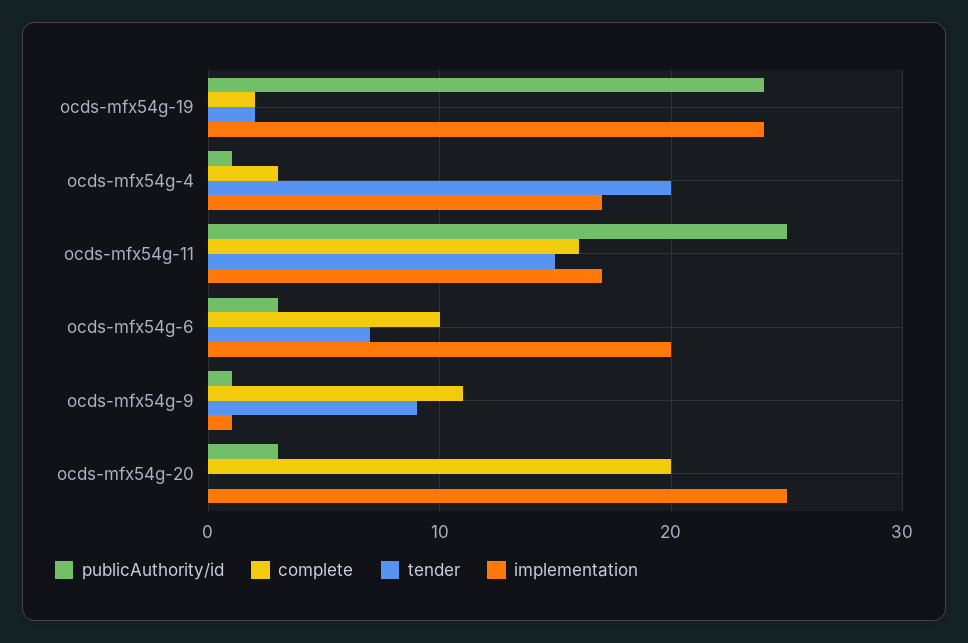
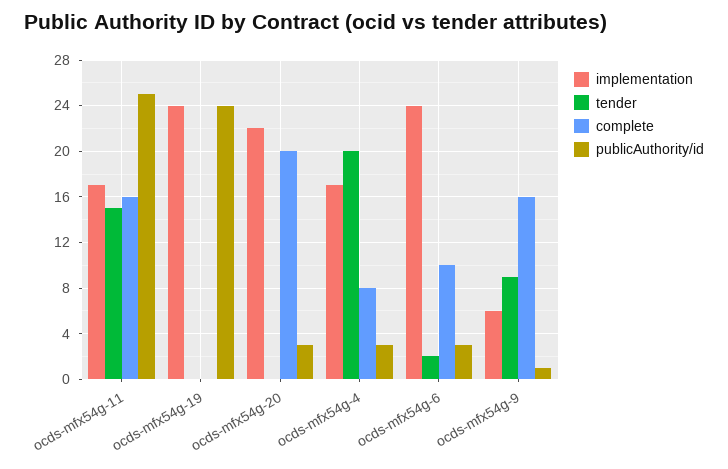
  {
    "publicAuthority/id": {
      "ocds-mfx54g-19": 24,
-     "ocds-mfx54g-4": 1,
+     "ocds-mfx54g-4": 3,
      "ocds-mfx54g-11": 25,
      "ocds-mfx54g-6": 3,
      "ocds-mfx54g-9": 1,
      "ocds-mfx54g-20": 3
    },
    "complete": {
-     "ocds-mfx54g-19": 2,
+     "ocds-mfx54g-19": 0,
-     "ocds-mfx54g-4": 3,
+     "ocds-mfx54g-4": 8,
      "ocds-mfx54g-11": 16,
      "ocds-mfx54g-6": 10,
-     "ocds-mfx54g-9": 11,
+     "ocds-mfx54g-9": 16,
      "ocds-mfx54g-20": 20
    },
    "tender": {
-     "ocds-mfx54g-19": 2,
+     "ocds-mfx54g-19": 0,
      "ocds-mfx54g-4": 20,
      "ocds-mfx54g-11": 15,
-     "ocds-mfx54g-6": 7,
+     "ocds-mfx54g-6": 2,
      "ocds-mfx54g-9": 9,
      "ocds-mfx54g-20": 0
    },
    "implementation": {
      "ocds-mfx54g-19": 24,
      "ocds-mfx54g-4": 17,
      "ocds-mfx54g-11": 17,
-     "ocds-mfx54g-6": 20,
+     "ocds-mfx54g-6": 24,
-     "ocds-mfx54g-9": 1,
+     "ocds-mfx54g-9": 6,
-     "ocds-mfx54g-20": 25
+     "ocds-mfx54g-20": 22
    }
  }

